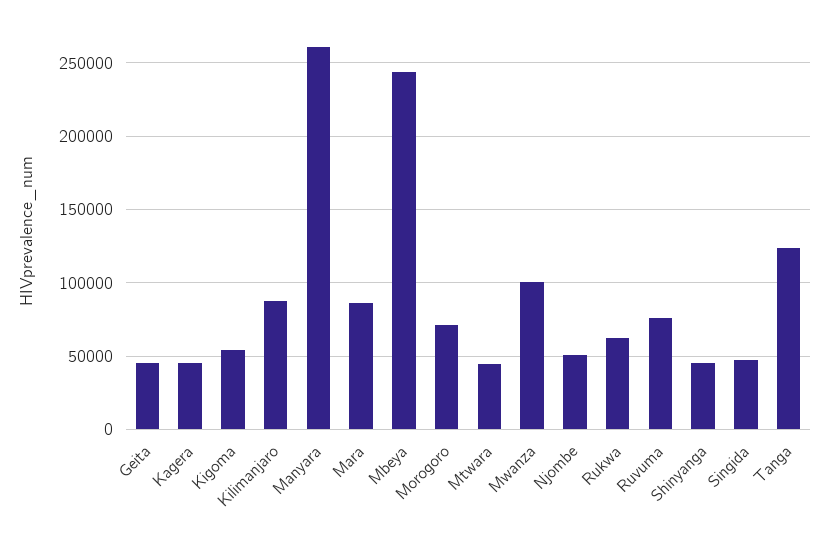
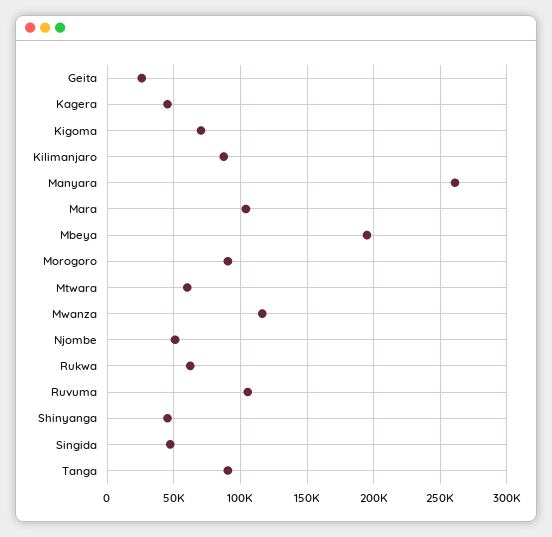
  {
-   "Geita": 45000,
+   "Geita": 25000,
    "Kagera": 45000,
-   "Kigoma": 55000,
+   "Kigoma": 70000,
    "Kilimanjaro": 85000,
    "Manyara": 260000,
-   "Mara": 85000,
+   "Mara": 105000,
-   "Mbeya": 245000,
+   "Mbeya": 195000,
-   "Morogoro": 70000,
+   "Morogoro": 90000,
-   "Mtwara": 45000,
+   "Mtwara": 60000,
-   "Mwanza": 100000,
+   "Mwanza": 115000,
    "Njombe": 50000,
    "Rukwa": 60000,
-   "Ruvuma": 75000,
+   "Ruvuma": 105000,
    "Shinyanga": 45000,
    "Singida": 45000,
-   "Tanga": 125000
+   "Tanga": 90000
  }

